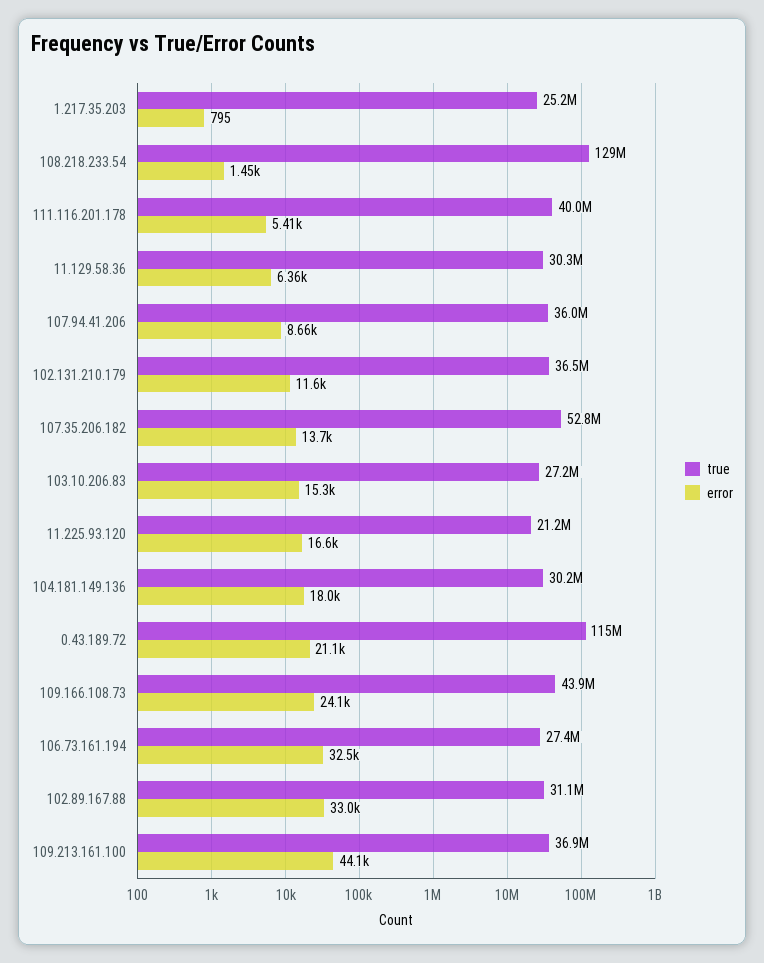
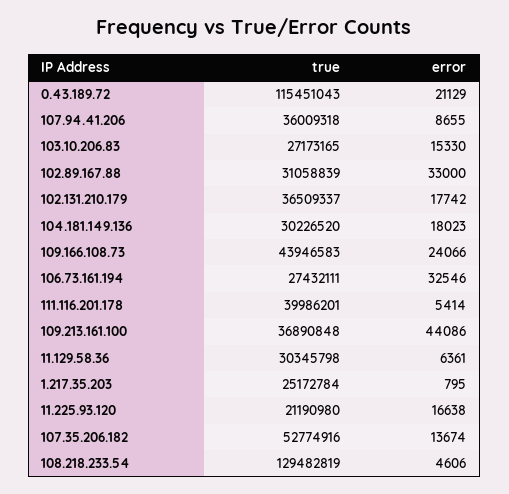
  {
    "true": {
      "1.217.35.203": 25172784,
      "108.218.233.54": 129482819,
      "111.116.201.178": 39986201,
      "11.129.58.36": 30345798,
      "107.94.41.206": 36009318,
      "102.131.210.179": 36509337,
      "107.35.206.182": 52774916,
      "103.10.206.83": 27173165,
      "11.225.93.120": 21190980,
      "104.181.149.136": 30226520,
      "0.43.189.72": 115451043,
      "109.166.108.73": 43946583,
      "106.73.161.194": 27432111,
      "102.89.167.88": 31058839,
      "109.213.161.100": 36890848
    },
    "error": {
      "1.217.35.203": 795,
-     "108.218.233.54": 1450,
+     "108.218.233.54": 4606,
      "111.116.201.178": 5414,
      "11.129.58.36": 6361,
      "107.94.41.206": 8655,
-     "102.131.210.179": 11600,
+     "102.131.210.179": 17742,
      "107.35.206.182": 13674,
      "103.10.206.83": 15330,
      "11.225.93.120": 16638,
      "104.181.149.136": 18023,
      "0.43.189.72": 21129,
      "109.166.108.73": 24066,
      "106.73.161.194": 32546,
      "102.89.167.88": 33000,
      "109.213.161.100": 44086
    }
  }

